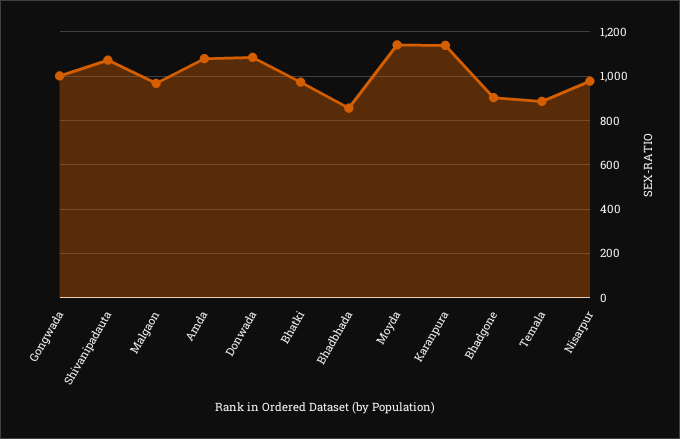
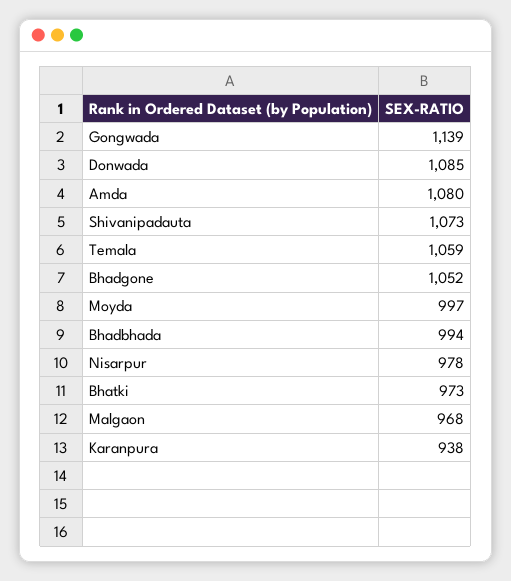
  {
-   "Gongwada": 1000,
+   "Gongwada": 1139,
    "Shivanipadauta": 1073,
    "Malgaon": 968,
    "Amda": 1080,
    "Donwada": 1085,
    "Bhatki": 973,
-   "Bhadbhada": 850,
+   "Bhadbhada": 994,
-   "Moyda": 1150,
+   "Moyda": 997,
-   "Karanpura": 1150,
+   "Karanpura": 938,
-   "Bhadgone": 900,
+   "Bhadgone": 1052,
-   "Temala": 900,
+   "Temala": 1059,
    "Nisarpur": 978
  }

